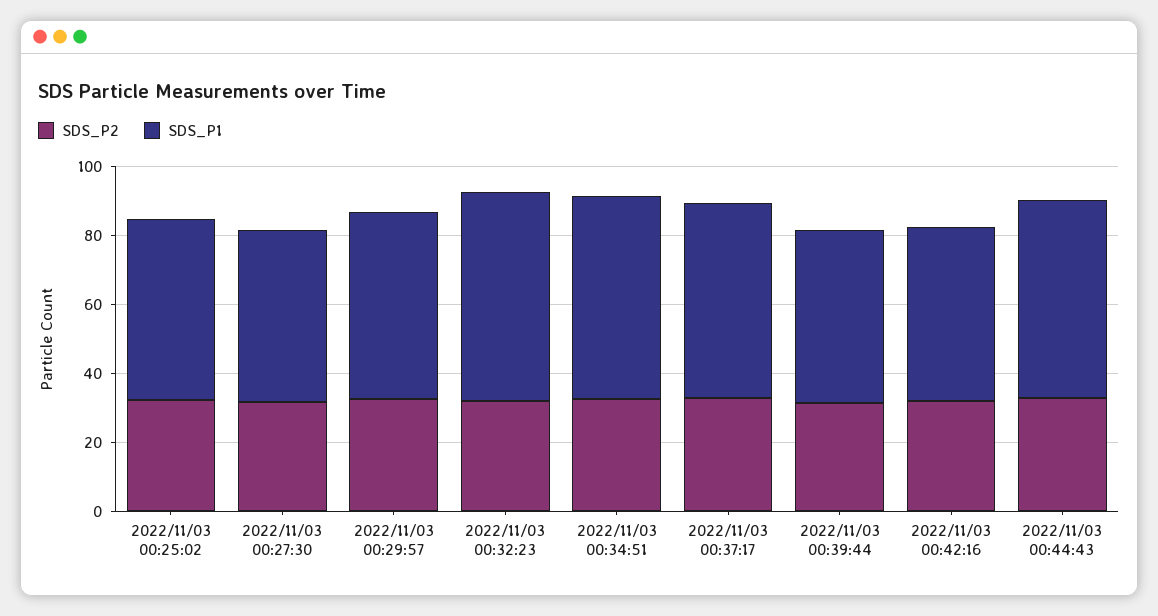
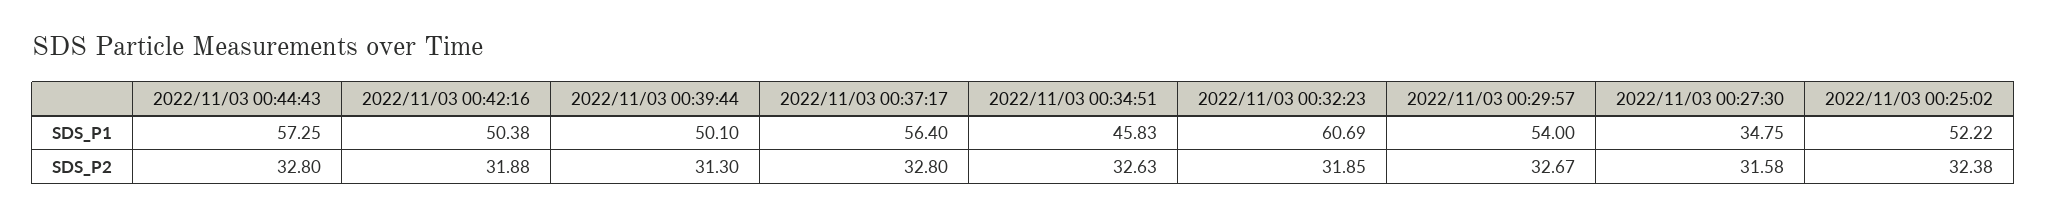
  {
    "SDS_P2": {
      "2022/11/03 00:25:02": 32.38,
      "2022/11/03 00:27:30": 31.58,
      "2022/11/03 00:29:57": 32.67,
      "2022/11/03 00:32:23": 31.85,
      "2022/11/03 00:34:51": 32.63,
      "2022/11/03 00:37:17": 32.8,
      "2022/11/03 00:39:44": 31.3,
      "2022/11/03 00:42:16": 31.88,
      "2022/11/03 00:44:43": 32.8
    },
    "SDS_P1": {
      "2022/11/03 00:25:02": 52.22,
-     "2022/11/03 00:27:30": 50,
+     "2022/11/03 00:27:30": 34.75,
      "2022/11/03 00:29:57": 54,
      "2022/11/03 00:32:23": 60.69,
-     "2022/11/03 00:34:51": 60,
+     "2022/11/03 00:34:51": 45.83,
      "2022/11/03 00:37:17": 56.4,
      "2022/11/03 00:39:44": 50.1,
      "2022/11/03 00:42:16": 50.38,
      "2022/11/03 00:44:43": 57.25
    }
  }

